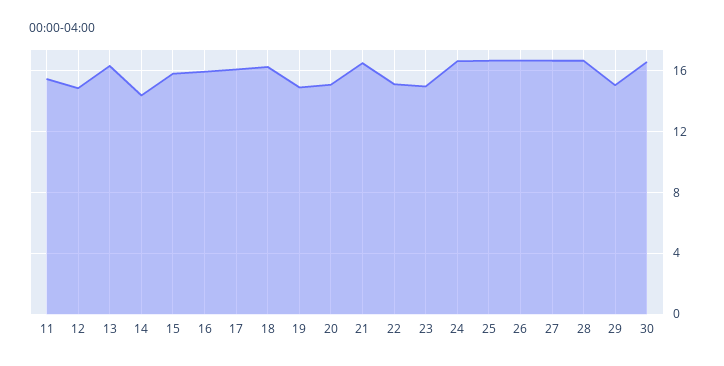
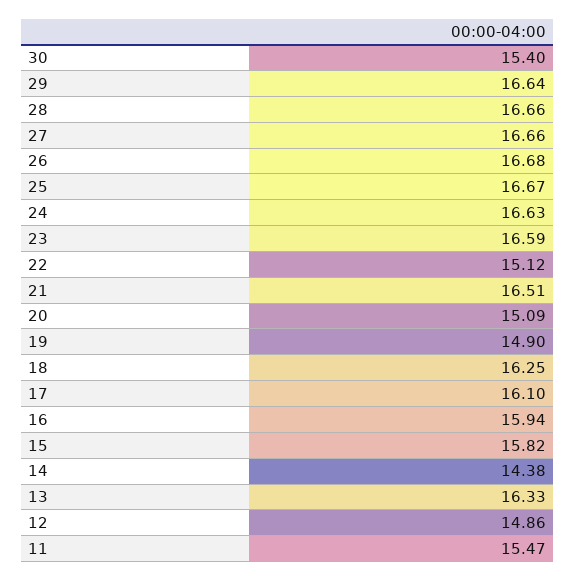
  {
    "11": 15.47,
    "12": 14.86,
    "13": 16.33,
    "14": 14.38,
    "15": 15.82,
    "16": 15.94,
    "17": 16.1,
    "18": 16.25,
    "19": 14.9,
    "20": 15.09,
    "21": 16.51,
    "22": 15.12,
-   "23": 15,
+   "23": 16.59,
    "24": 16.63,
    "25": 16.67,
    "26": 16.68,
    "27": 16.66,
    "28": 16.66,
-   "29": 15,
+   "29": 16.64,
-   "30": 16.5
+   "30": 15.4
  }

